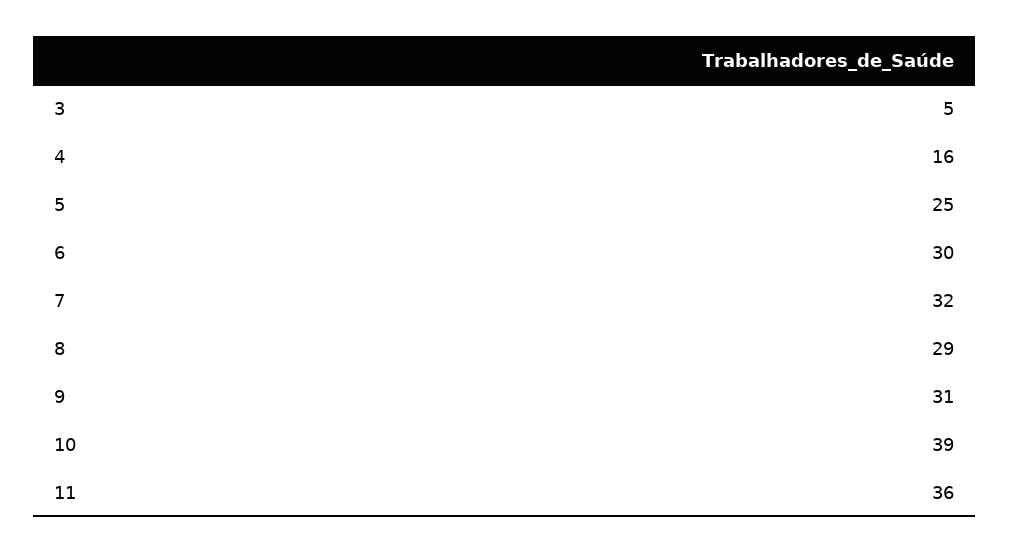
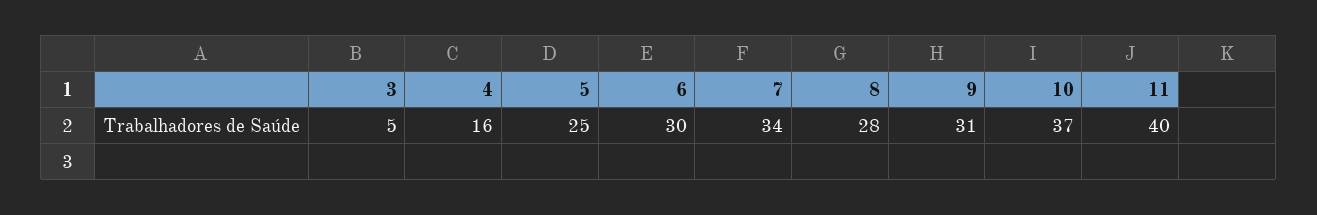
  {
    "3": 5,
    "4": 16,
    "5": 25,
    "6": 30,
-   "7": 32,
+   "7": 34,
-   "8": 29,
+   "8": 28,
    "9": 31,
-   "10": 39,
+   "10": 37,
-   "11": 36
+   "11": 40
  }

